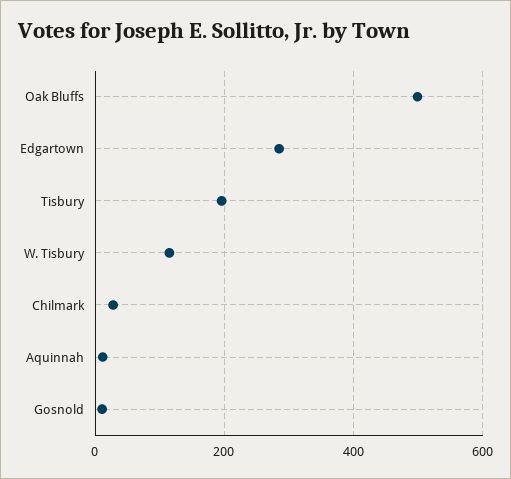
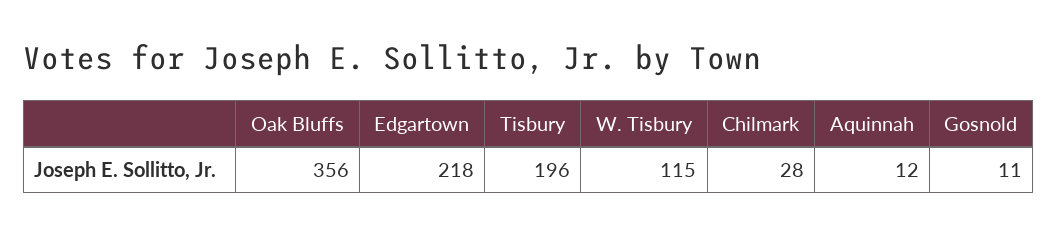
  {
-   "Oak Bluffs": 500,
+   "Oak Bluffs": 356,
-   "Edgartown": 280,
+   "Edgartown": 218,
    "Tisbury": 196,
    "W. Tisbury": 115,
    "Chilmark": 28,
    "Aquinnah": 12,
    "Gosnold": 11
  }

